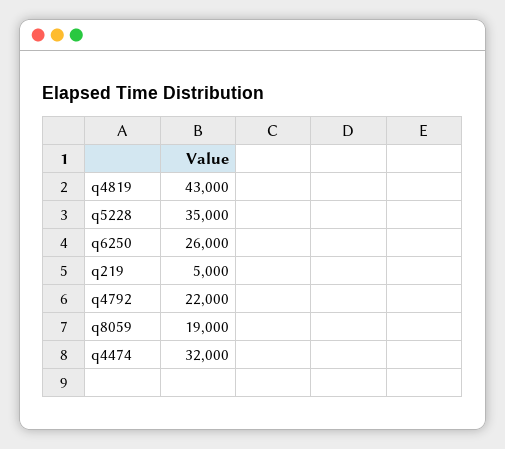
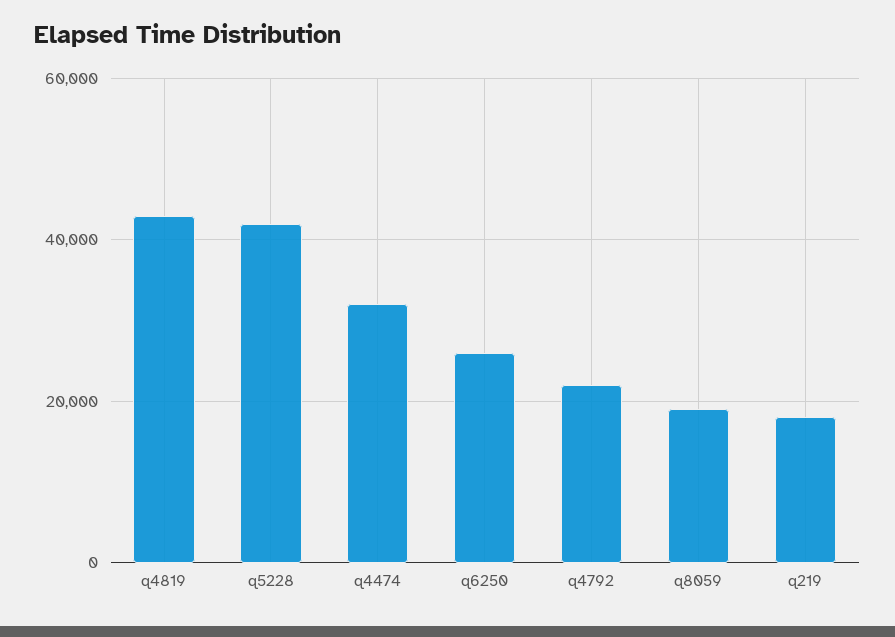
  {
    "q4819": 43000,
-   "q5228": 35000,
+   "q5228": 42000,
    "q6250": 26000,
-   "q219": 5000,
+   "q219": 18000,
    "q4792": 22000,
    "q8059": 19000,
    "q4474": 32000
  }

